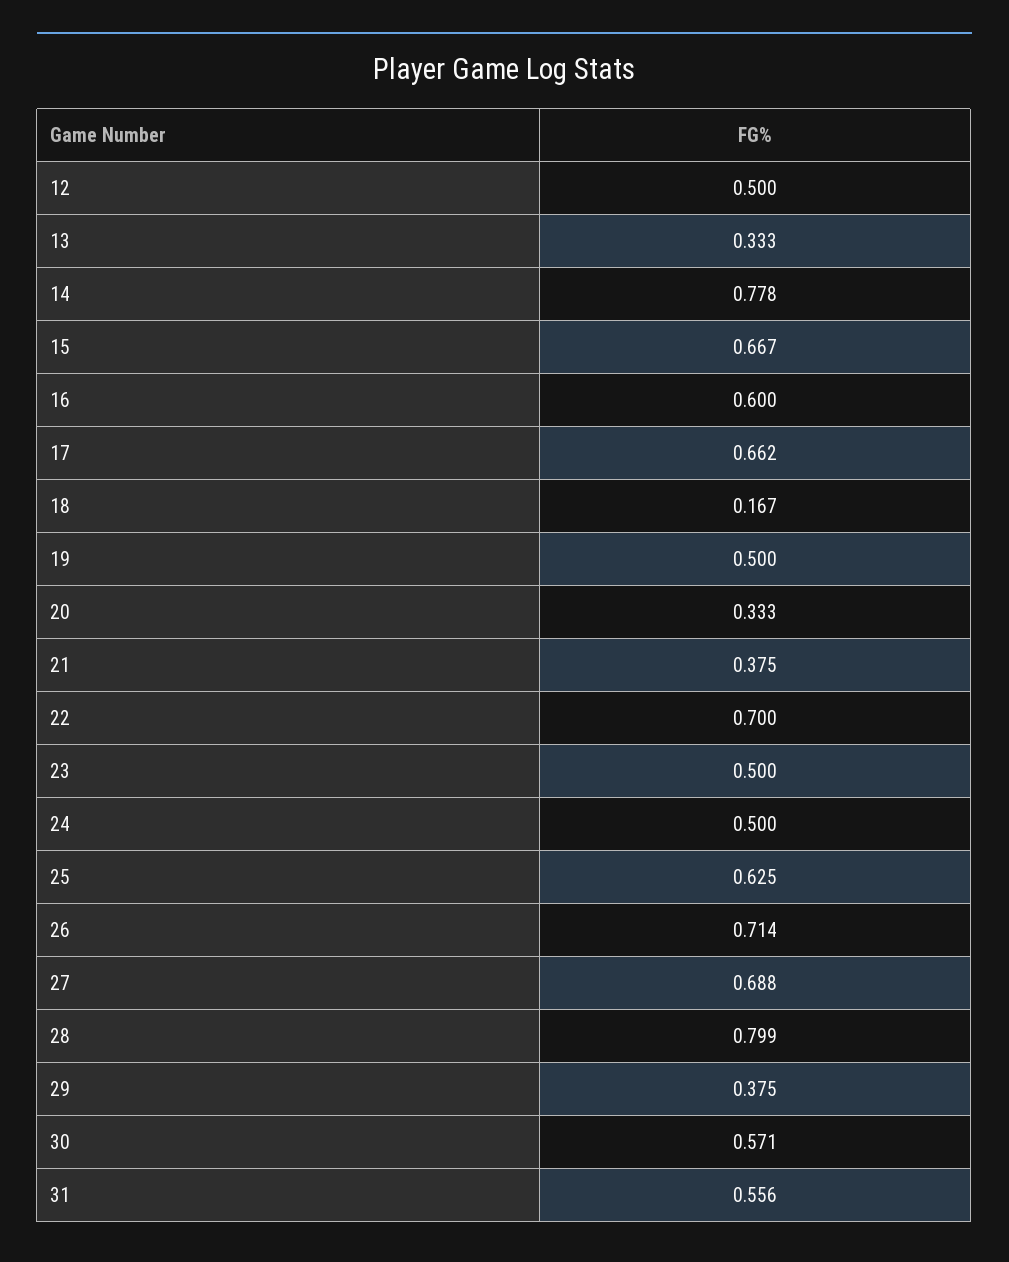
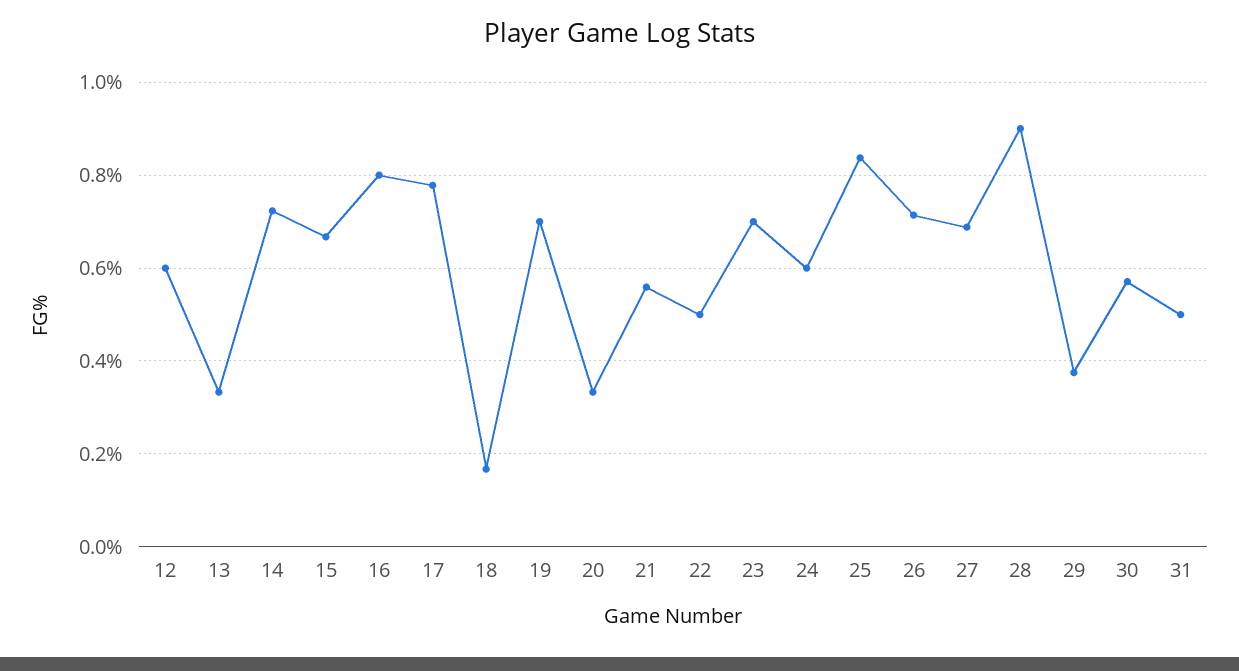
  {
-   "12": 0.5,
+   "12": 0.6,
    "13": 0.333,
-   "14": 0.778,
+   "14": 0.72,
    "15": 0.667,
-   "16": 0.6,
+   "16": 0.8,
-   "17": 0.662,
+   "17": 0.78,
    "18": 0.167,
-   "19": 0.5,
+   "19": 0.7,
    "20": 0.333,
-   "21": 0.375,
+   "21": 0.56,
-   "22": 0.7,
+   "22": 0.5,
-   "23": 0.5,
+   "23": 0.7,
-   "24": 0.5,
+   "24": 0.6,
-   "25": 0.625,
+   "25": 0.84,
    "26": 0.714,
    "27": 0.688,
-   "28": 0.799,
+   "28": 0.9,
    "29": 0.375,
    "30": 0.571,
-   "31": 0.556
+   "31": 0.5
  }

